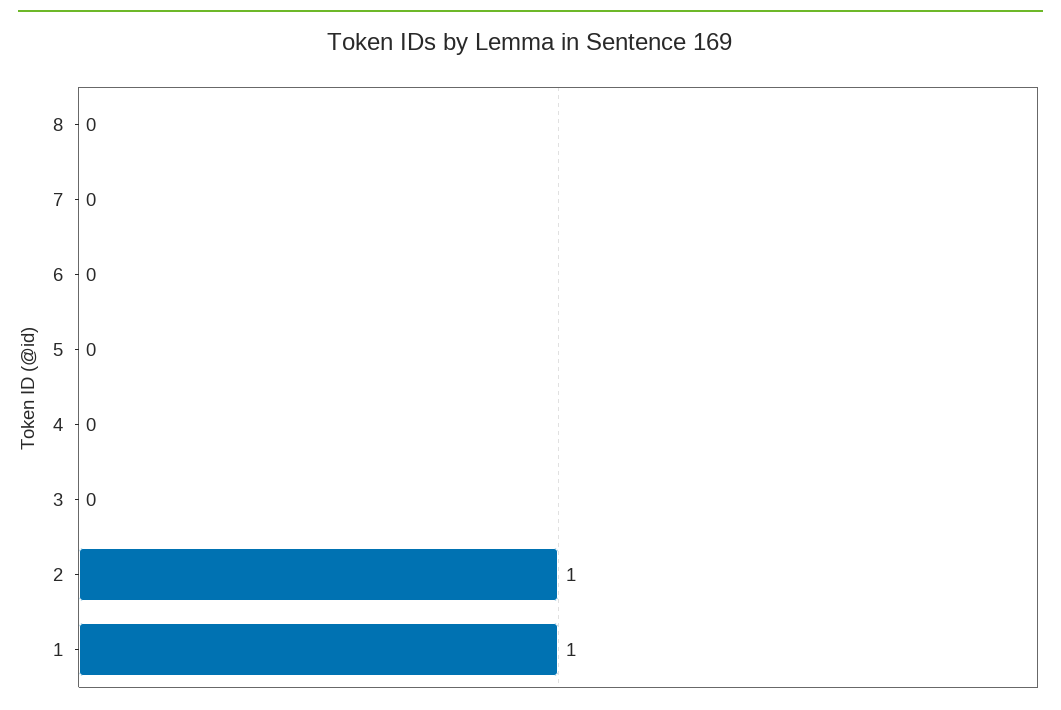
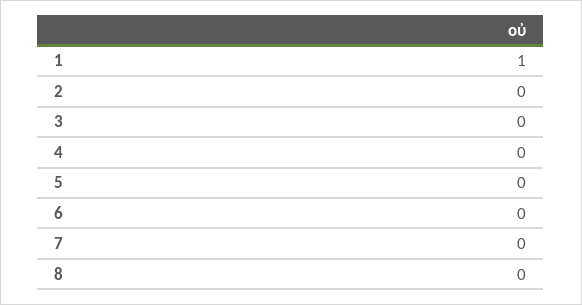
  {
    "8": 0,
    "7": 0,
    "6": 0,
    "5": 0,
    "4": 0,
    "3": 0,
-   "2": 1,
+   "2": 0,
    "1": 1
  }

